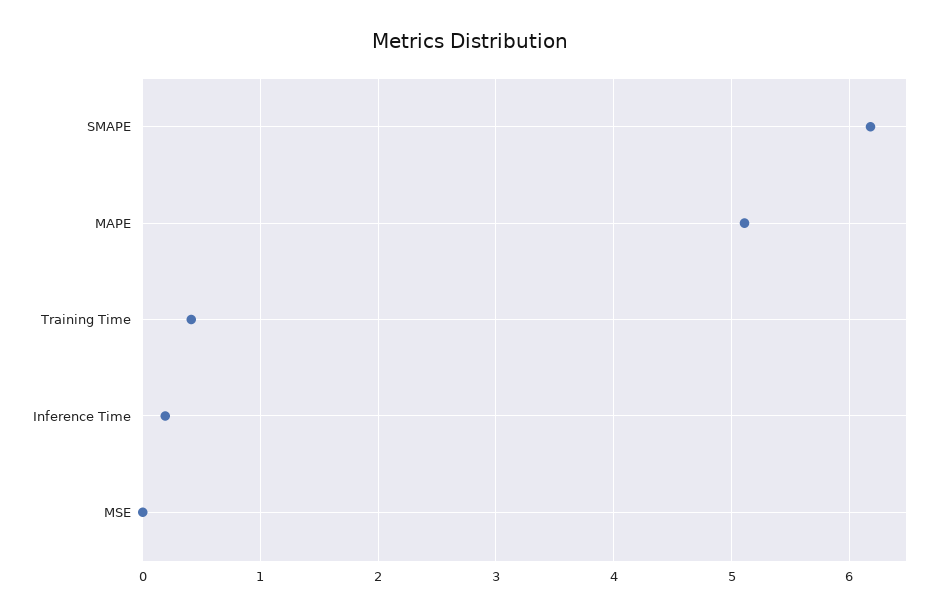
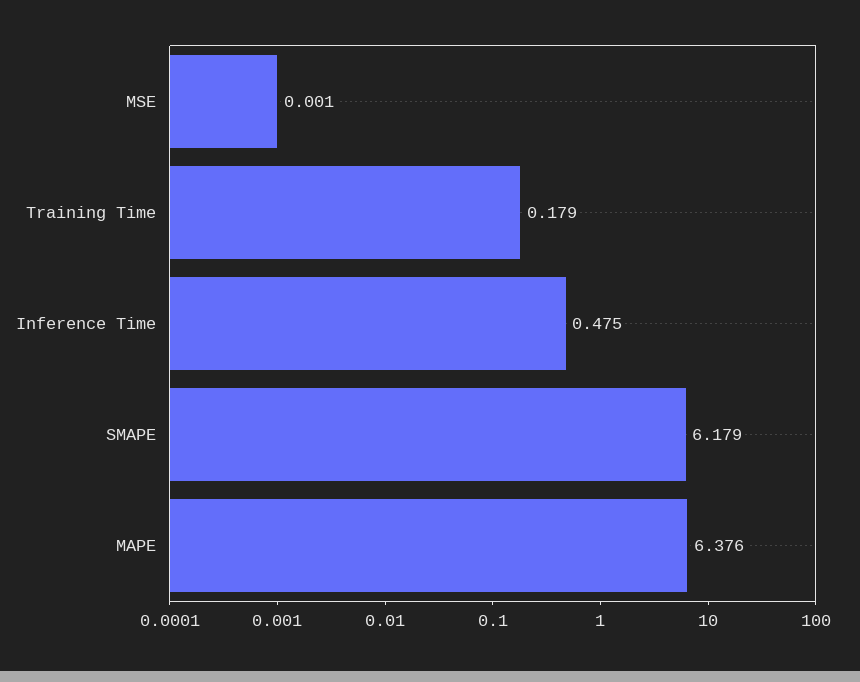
  {
    "SMAPE": 6.179,
-   "MAPE": 5.1,
+   "MAPE": 6.376,
-   "Training Time": 0.4,
+   "Training Time": 0.179,
-   "Inference Time": 0.2,
+   "Inference Time": 0.475,
    "MSE": 0.001
  }

